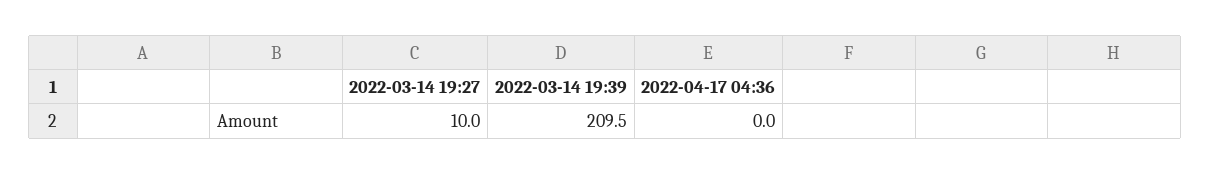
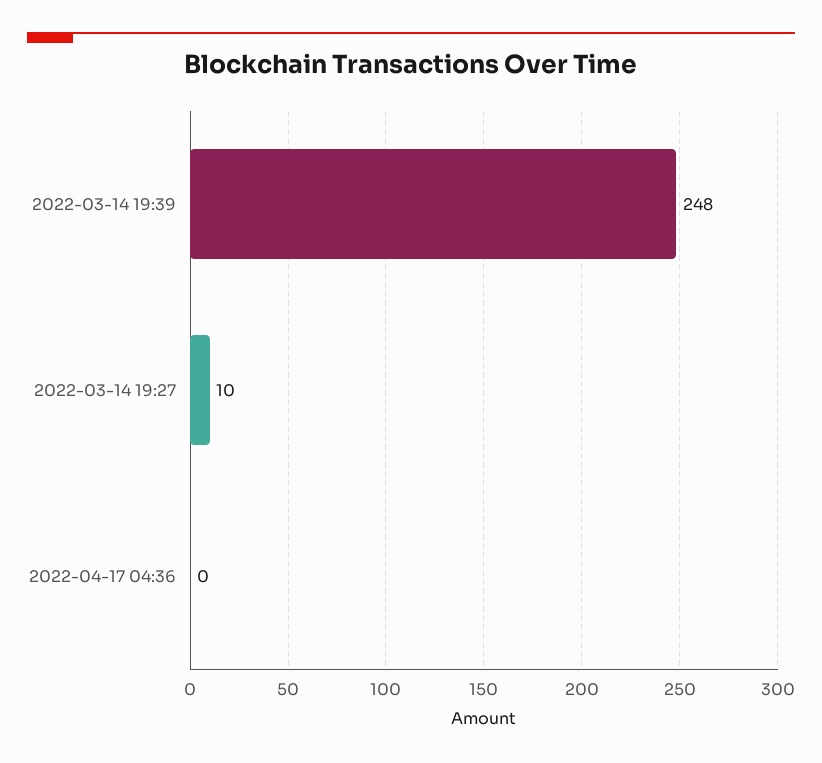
  {
    "2022-03-14 19:27": 10,
-   "2022-03-14 19:39": 209.5,
+   "2022-03-14 19:39": 248,
    "2022-04-17 04:36": 0
  }

